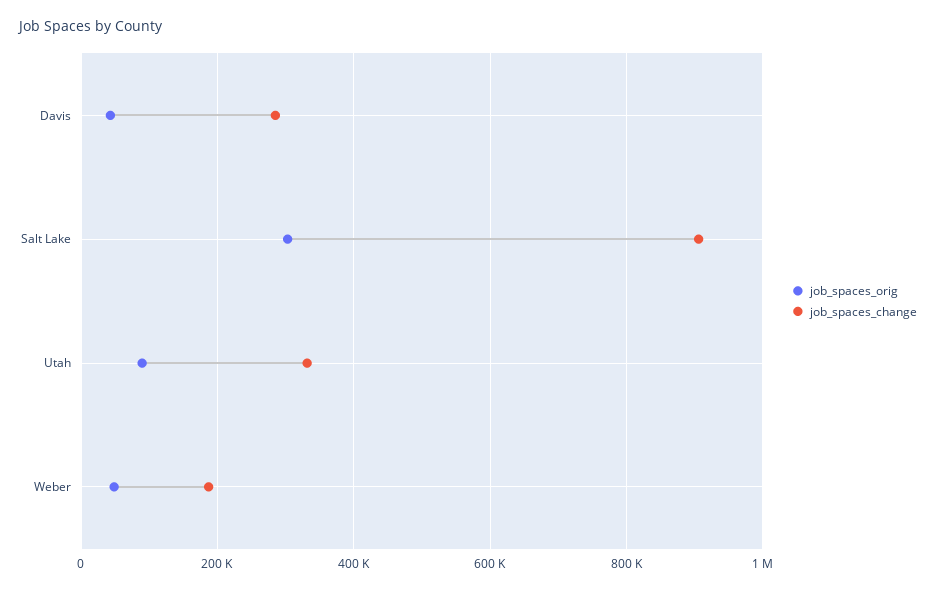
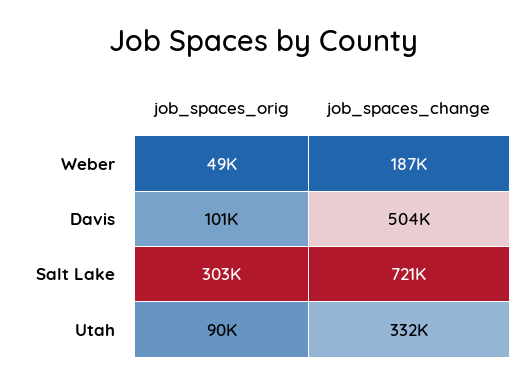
  {
    "job_spaces_orig": {
-     "Davis": 40000,
+     "Davis": 101000,
      "Salt Lake": 303000,
      "Utah": 90000,
      "Weber": 49000
    },
    "job_spaces_change": {
-     "Davis": 280000,
+     "Davis": 504000,
-     "Salt Lake": 900000,
+     "Salt Lake": 721000,
      "Utah": 332000,
      "Weber": 187000
    }
  }

